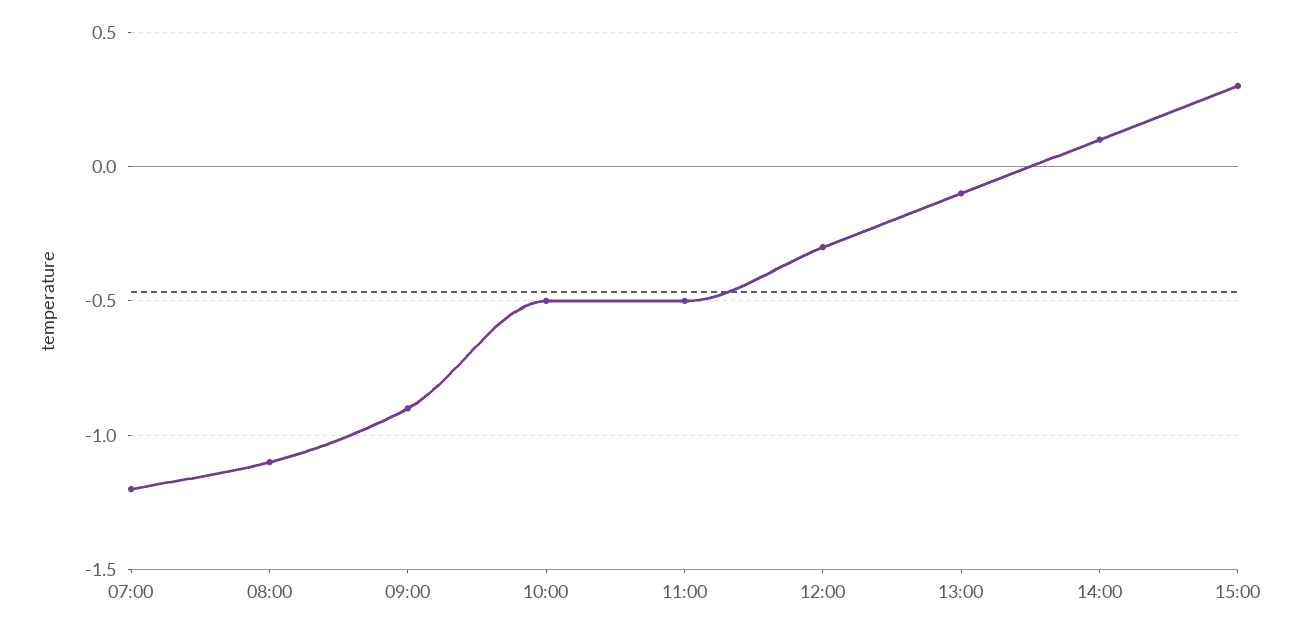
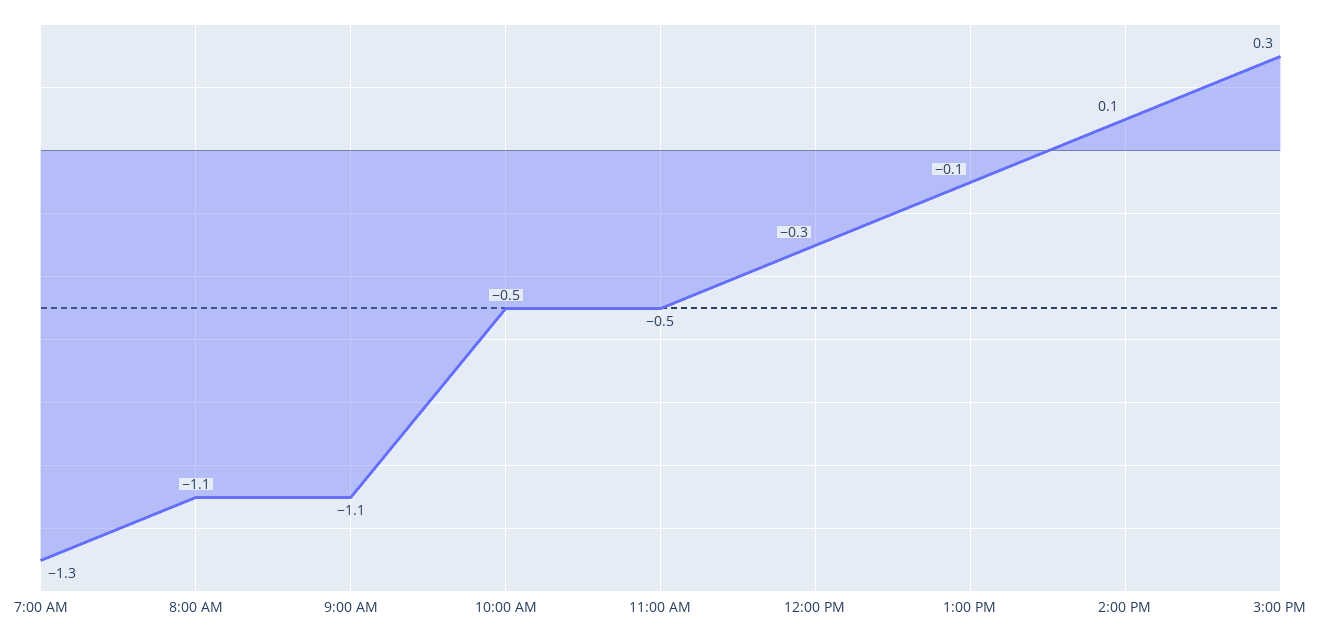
  {
-   "07:00": -1.2,
+   "07:00": -1.3,
    "08:00": -1.1,
-   "09:00": -0.9,
+   "09:00": -1.1,
    "10:00": -0.5,
    "11:00": -0.5,
    "12:00": -0.3,
    "13:00": -0.1,
    "14:00": 0.1,
    "15:00": 0.3
  }

